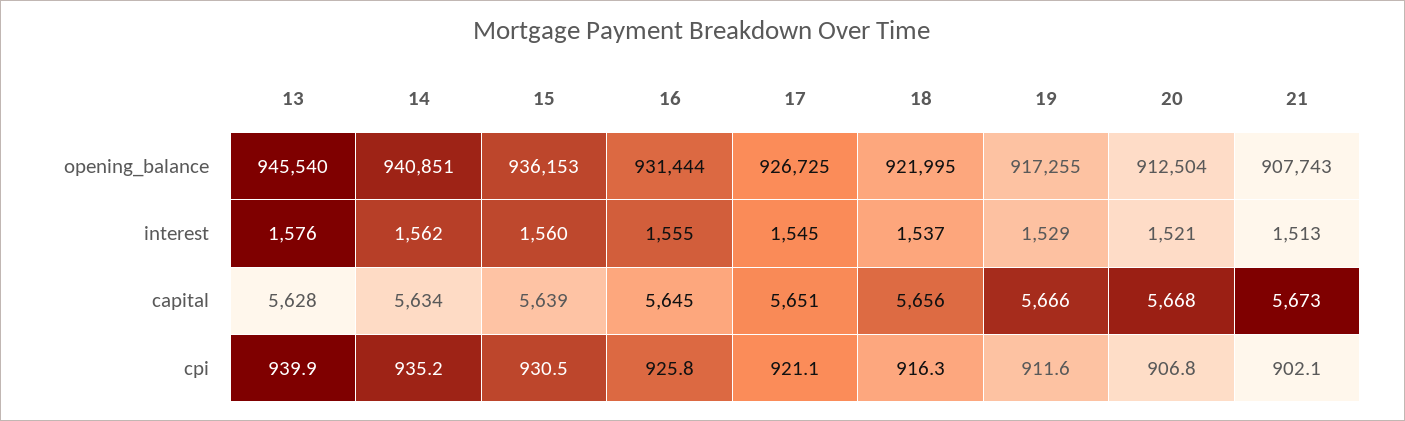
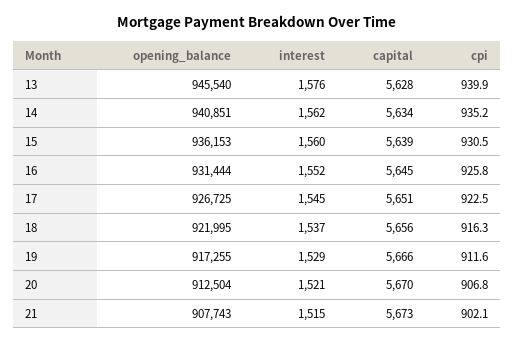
  {
    "13": {
      "opening_balance": 945540,
      "interest": 1576,
      "capital": 5628,
      "cpi": 939.9
    },
    "14": {
      "opening_balance": 940851,
      "interest": 1562,
      "capital": 5634,
      "cpi": 935.2
    },
    "15": {
      "opening_balance": 936153,
      "interest": 1560,
      "capital": 5639,
      "cpi": 930.5
    },
    "16": {
      "opening_balance": 931444,
-     "interest": 1555,
+     "interest": 1552,
      "capital": 5645,
      "cpi": 925.8
    },
    "17": {
      "opening_balance": 926725,
      "interest": 1545,
      "capital": 5651,
-     "cpi": 921.1
+     "cpi": 922.5
    },
    "18": {
      "opening_balance": 921995,
      "interest": 1537,
      "capital": 5656,
      "cpi": 916.3
    },
    "19": {
      "opening_balance": 917255,
      "interest": 1529,
      "capital": 5666,
      "cpi": 911.6
    },
    "20": {
      "opening_balance": 912504,
      "interest": 1521,
-     "capital": 5668,
+     "capital": 5670,
      "cpi": 906.8
    },
    "21": {
      "opening_balance": 907743,
-     "interest": 1513,
+     "interest": 1515,
      "capital": 5673,
      "cpi": 902.1
    }
  }

